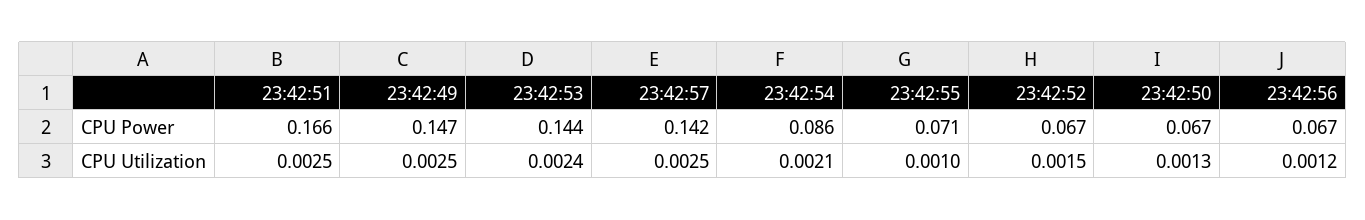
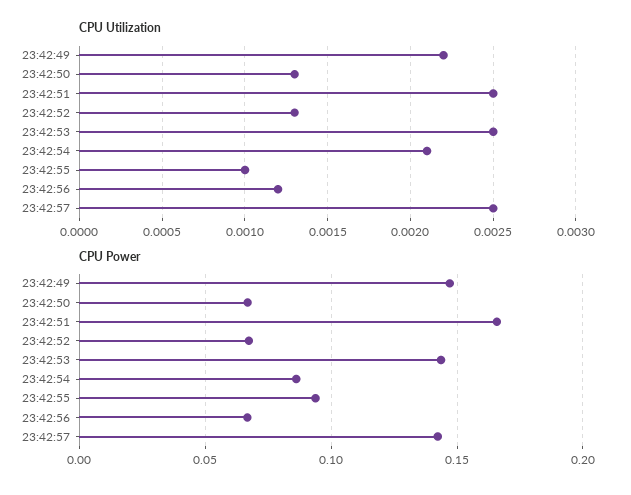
  {
    "CPU Power": {
      "23:42:51": 0.166,
      "23:42:49": 0.147,
      "23:42:53": 0.144,
      "23:42:57": 0.142,
      "23:42:54": 0.086,
-     "23:42:55": 0.071,
+     "23:42:55": 0.095,
      "23:42:52": 0.067,
      "23:42:50": 0.067,
      "23:42:56": 0.067
    },
    "CPU Utilization": {
      "23:42:51": 0.0025,
-     "23:42:49": 0.0025,
+     "23:42:49": 0.0022,
-     "23:42:53": 0.0024,
+     "23:42:53": 0.0025,
      "23:42:57": 0.0025,
      "23:42:54": 0.0021,
      "23:42:55": 0.001,
-     "23:42:52": 0.0015,
+     "23:42:52": 0.0013,
      "23:42:50": 0.0013,
      "23:42:56": 0.0012
    }
  }

